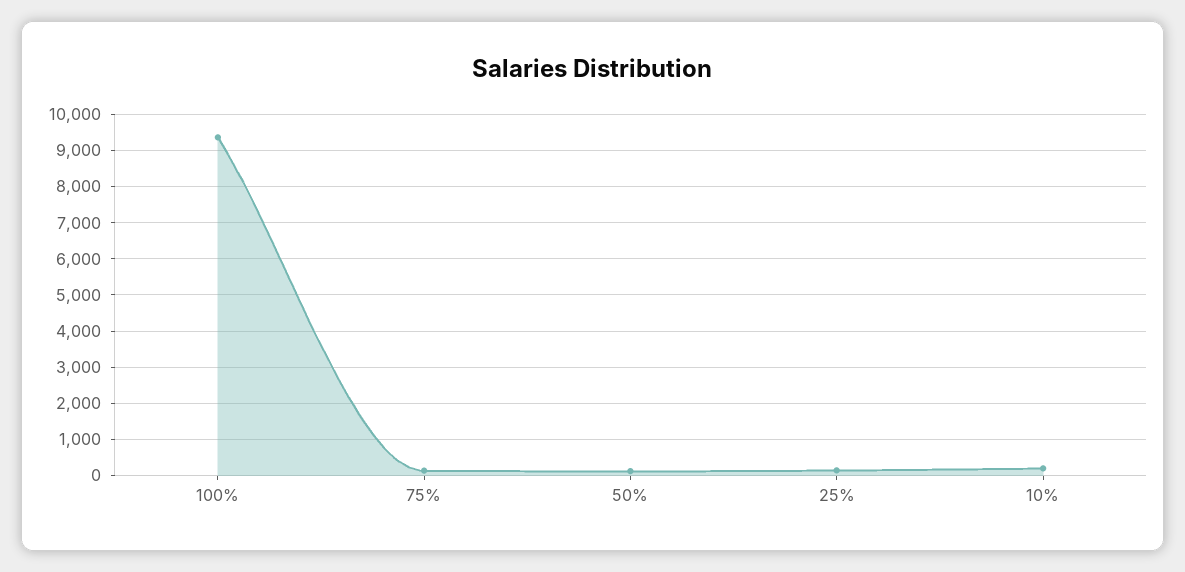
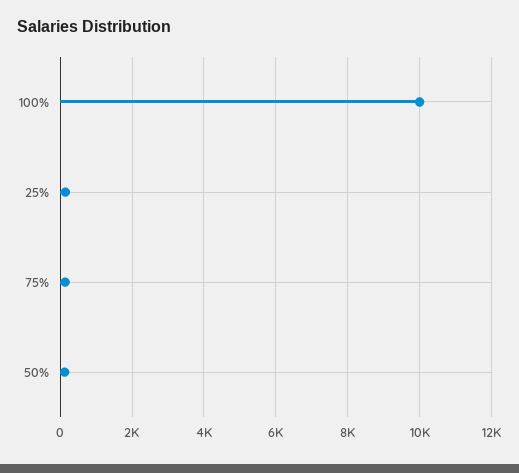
  {
-   "100%": 9400,
+   "100%": 10000,
    "75%": 200,
    "50%": 200,
-   "25%": 200,
+   "25%": 200
-   "10%": 200
  }

